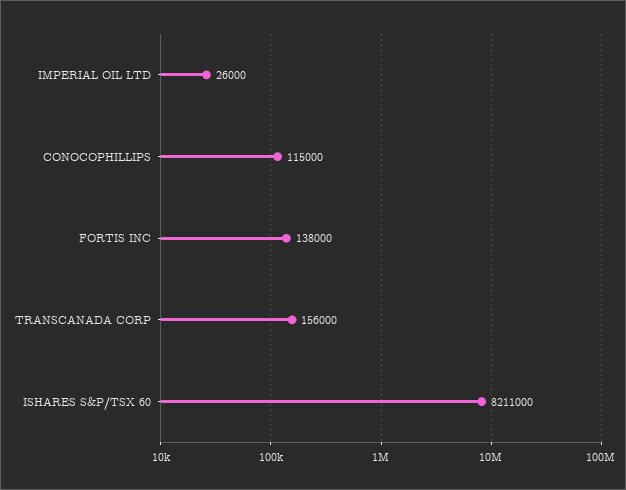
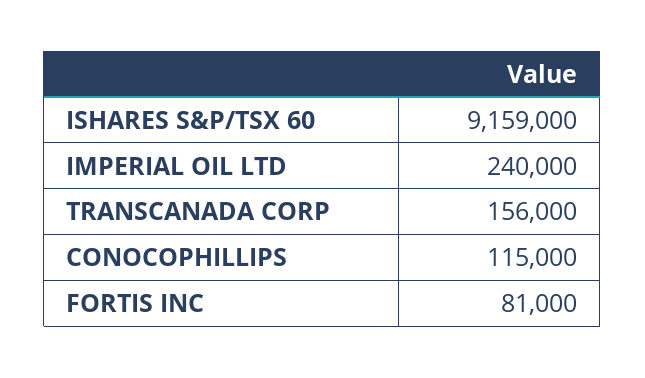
  {
-   "IMPERIAL OIL LTD": 26000,
+   "IMPERIAL OIL LTD": 240000,
    "CONOCOPHILLIPS": 115000,
-   "FORTIS INC": 138000,
+   "FORTIS INC": 81000,
    "TRANSCANADA CORP": 156000,
-   "ISHARES S&P/TSX 60": 8211000
+   "ISHARES S&P/TSX 60": 9159000
  }

